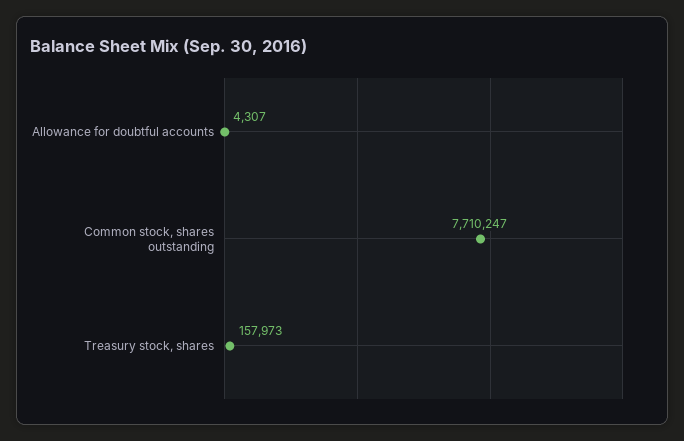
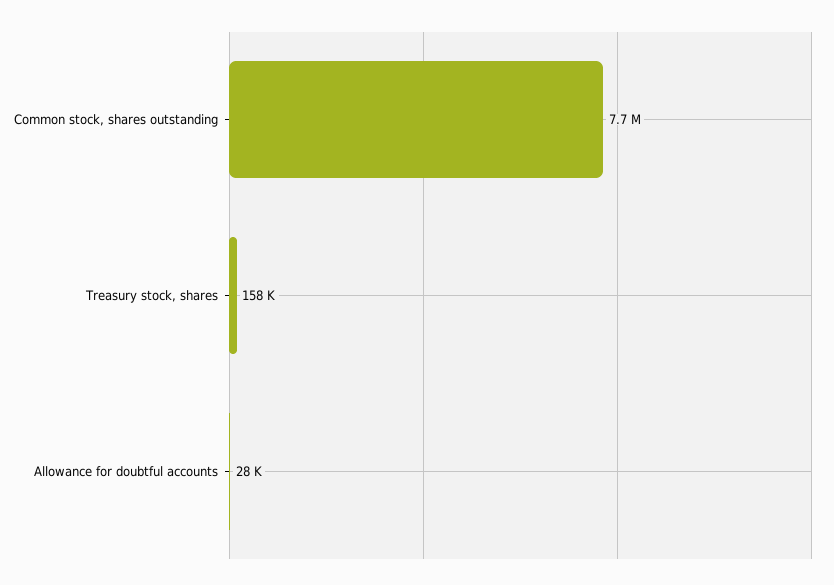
  {
-   "Allowance for doubtful accounts": 4307,
+   "Allowance for doubtful accounts": 28000,
    "Common stock, shares outstanding": 7710247,
    "Treasury stock, shares": 157973
  }

